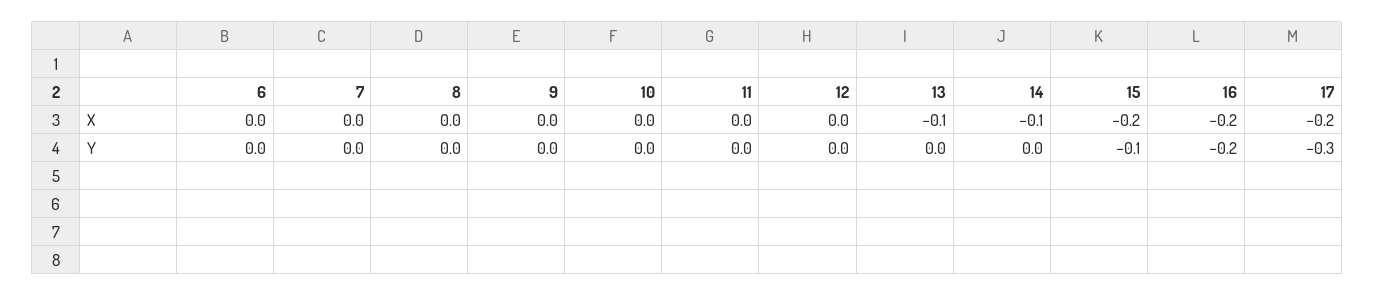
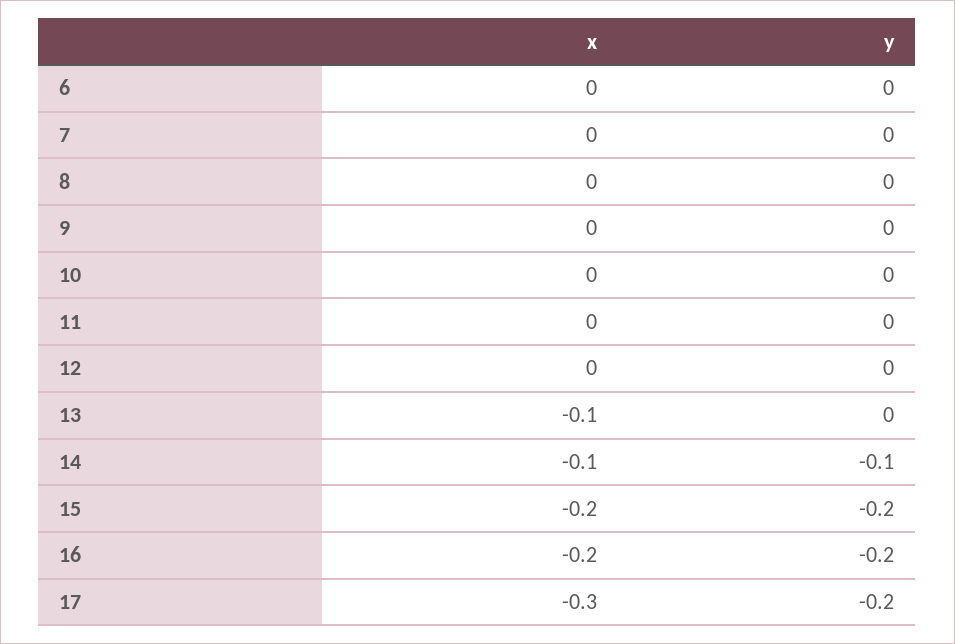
  {
    "6": {
      "X": 0,
      "Y": 0
    },
    "7": {
      "X": 0,
      "Y": 0
    },
    "8": {
      "X": 0,
      "Y": 0
    },
    "9": {
      "X": 0,
      "Y": 0
    },
    "10": {
      "X": 0,
      "Y": 0
    },
    "11": {
      "X": 0,
      "Y": 0
    },
    "12": {
      "X": 0,
      "Y": 0
    },
    "13": {
      "X": -0.1,
      "Y": 0
    },
    "14": {
      "X": -0.1,
-     "Y": 0
+     "Y": -0.1
    },
    "15": {
      "X": -0.2,
-     "Y": -0.1
+     "Y": -0.2
    },
    "16": {
      "X": -0.2,
      "Y": -0.2
    },
    "17": {
-     "X": -0.2,
+     "X": -0.3,
-     "Y": -0.3
+     "Y": -0.2
    }
  }

